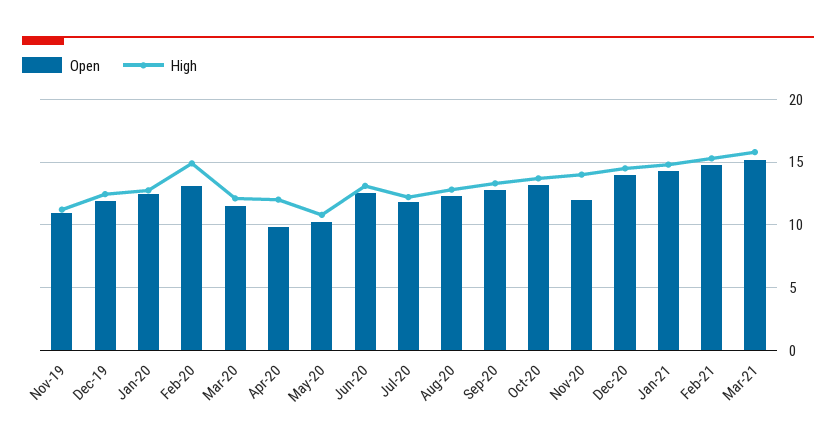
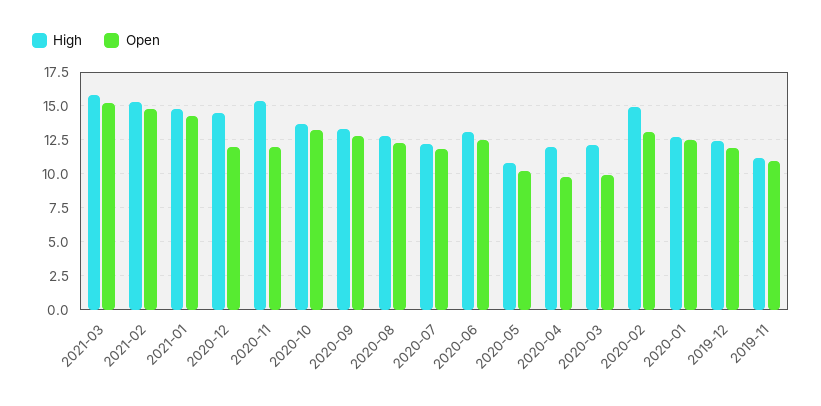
  {
    "Open": {
      "Nov-19": 11,
      "Dec-19": 12,
      "Jan-20": 12.5,
      "Feb-20": 13,
-     "Mar-20": 11.5,
+     "Mar-20": 10,
      "Apr-20": 10,
      "May-20": 10,
      "Jun-20": 12.5,
      "Jul-20": 12,
      "Aug-20": 12.5,
      "Sep-20": 13,
      "Oct-20": 13,
      "Nov-20": 12,
-     "Dec-20": 14,
+     "Dec-20": 12,
      "Jan-21": 14.5,
      "Feb-21": 15,
      "Mar-21": 15
    },
    "High": {
      "Nov-19": 11,
      "Dec-19": 12.5,
      "Jan-20": 13,
      "Feb-20": 15,
      "Mar-20": 12,
      "Apr-20": 12,
      "May-20": 11,
      "Jun-20": 13,
      "Jul-20": 12,
      "Aug-20": 13,
      "Sep-20": 13.5,
      "Oct-20": 13.5,
-     "Nov-20": 14,
+     "Nov-20": 15.5,
      "Dec-20": 14.5,
      "Jan-21": 15,
      "Feb-21": 15.5,
      "Mar-21": 16
    }
  }

